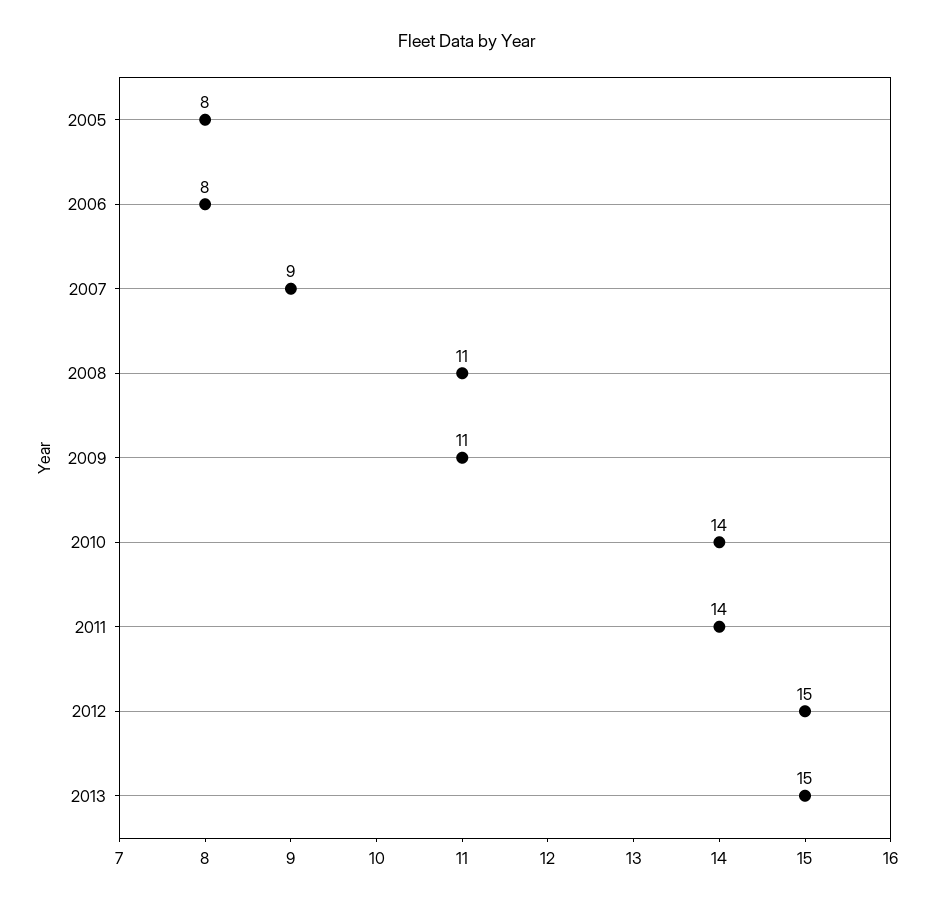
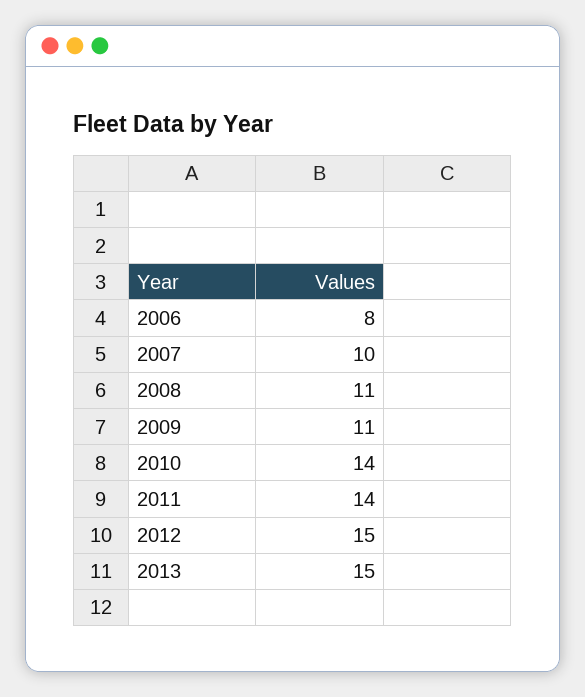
  {
-   "2005": 8,
    "2006": 8,
-   "2007": 9,
+   "2007": 10,
    "2008": 11,
    "2009": 11,
    "2010": 14,
    "2011": 14,
    "2012": 15,
    "2013": 15
  }

